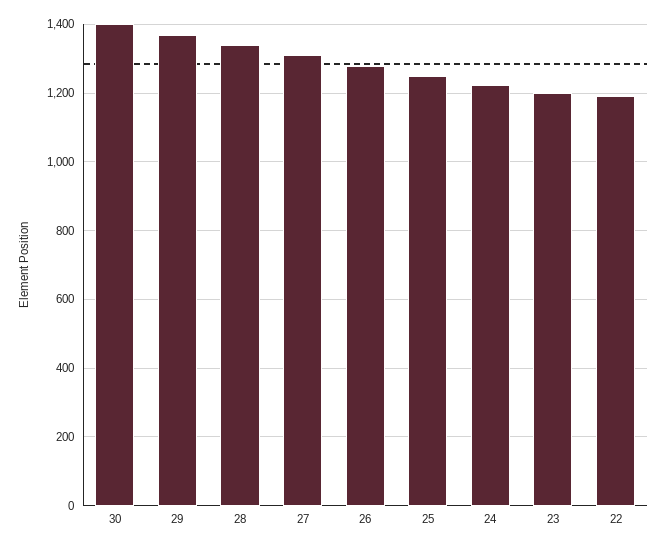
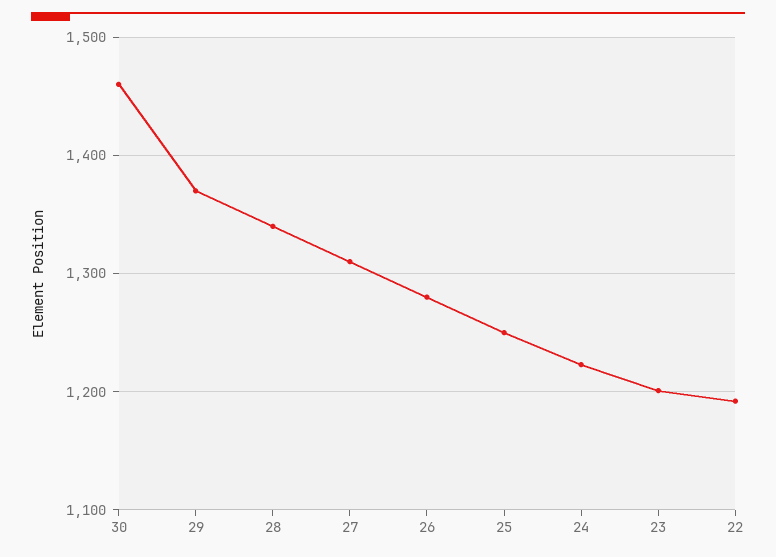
  {
-   "30": 1400,
+   "30": 1460,
    "29": 1370,
    "28": 1340,
    "27": 1310,
    "26": 1280,
    "25": 1250,
    "24": 1220,
    "23": 1200,
    "22": 1190
  }

